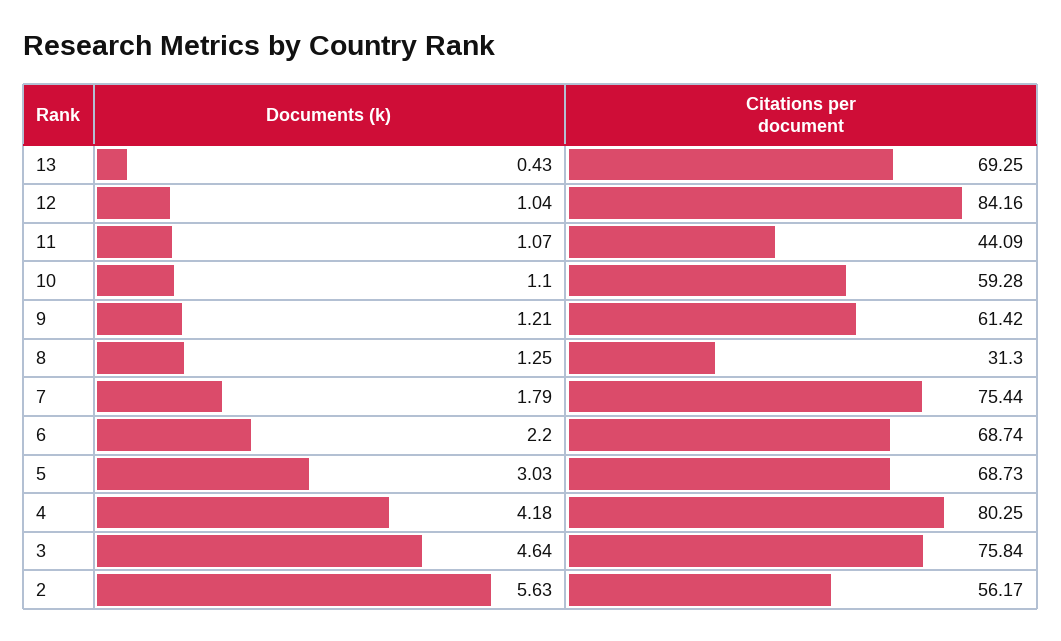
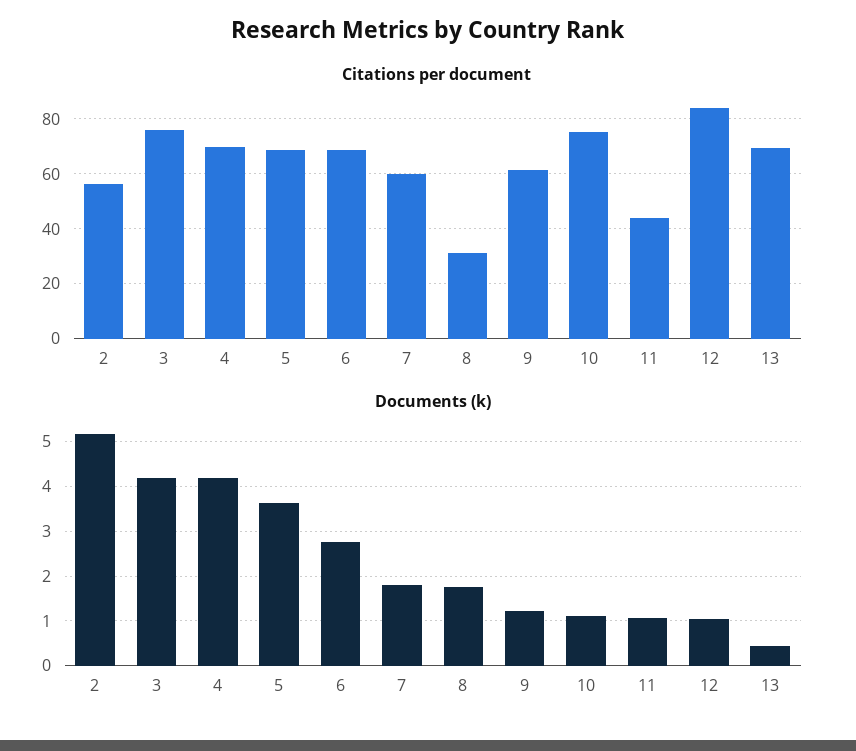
  {
    "Documents (k)": {
      "13": 0.43,
      "12": 1.04,
      "11": 1.07,
      "10": 1.1,
      "9": 1.21,
-     "8": 1.25,
+     "8": 1.8,
      "7": 1.79,
-     "6": 2.2,
+     "6": 2.8,
-     "5": 3.03,
+     "5": 3.6,
      "4": 4.18,
-     "3": 4.64,
+     "3": 4.2,
-     "2": 5.63
+     "2": 5.2
    },
    "Citations per document": {
      "13": 69.25,
      "12": 84.16,
      "11": 44.09,
-     "10": 59.28,
+     "10": 75,
      "9": 61.42,
      "8": 31.3,
-     "7": 75.44,
+     "7": 60,
      "6": 68.74,
      "5": 68.73,
-     "4": 80.25,
+     "4": 70,
      "3": 75.84,
      "2": 56.17
    }
  }

